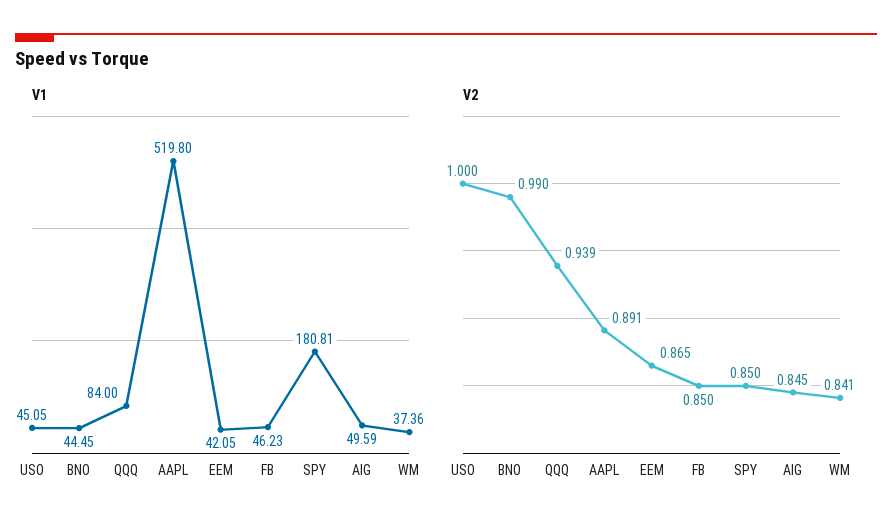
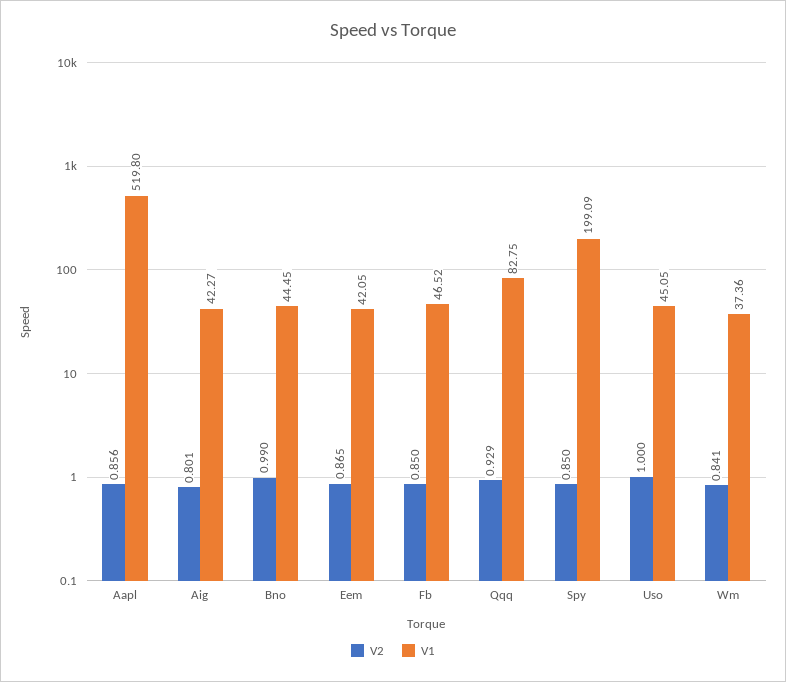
  {
    "V1": {
      "USO": 45.05,
      "BNO": 44.45,
-     "QQQ": 84,
+     "QQQ": 82.75,
      "AAPL": 519.8,
      "EEM": 42.05,
-     "FB": 46.23,
+     "FB": 46.52,
-     "SPY": 180.81,
+     "SPY": 199.09,
-     "AIG": 49.59,
+     "AIG": 42.27,
      "WM": 37.36
    },
    "V2": {
      "USO": 1,
      "BNO": 0.99,
-     "QQQ": 0.939,
+     "QQQ": 0.929,
-     "AAPL": 0.891,
+     "AAPL": 0.856,
      "EEM": 0.865,
      "FB": 0.85,
      "SPY": 0.85,
-     "AIG": 0.845,
+     "AIG": 0.801,
      "WM": 0.841
    }
  }

